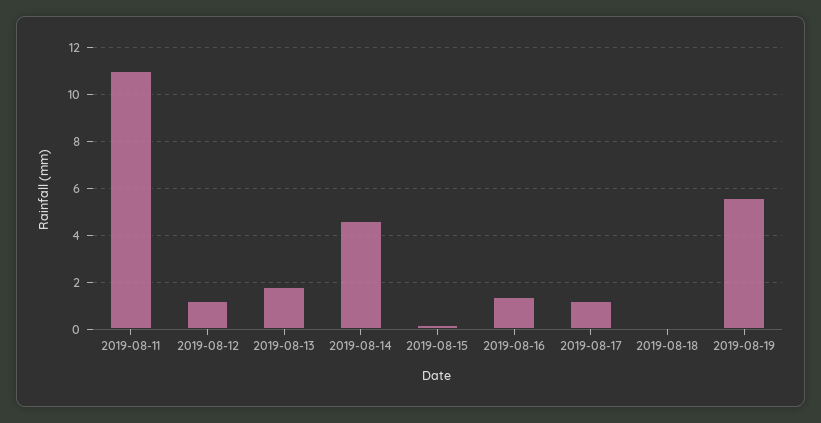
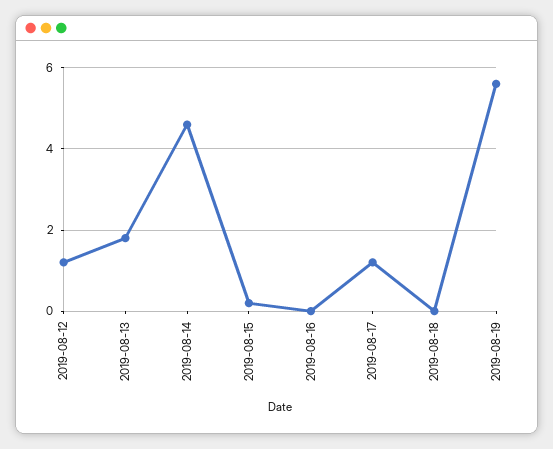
  {
-   "2019-08-11": 11,
    "2019-08-12": 1,
    "2019-08-13": 2,
    "2019-08-14": 4.5,
    "2019-08-15": 0,
-   "2019-08-16": 1.5,
+   "2019-08-16": 0,
    "2019-08-17": 1,
    "2019-08-18": 0,
    "2019-08-19": 5.5
  }

